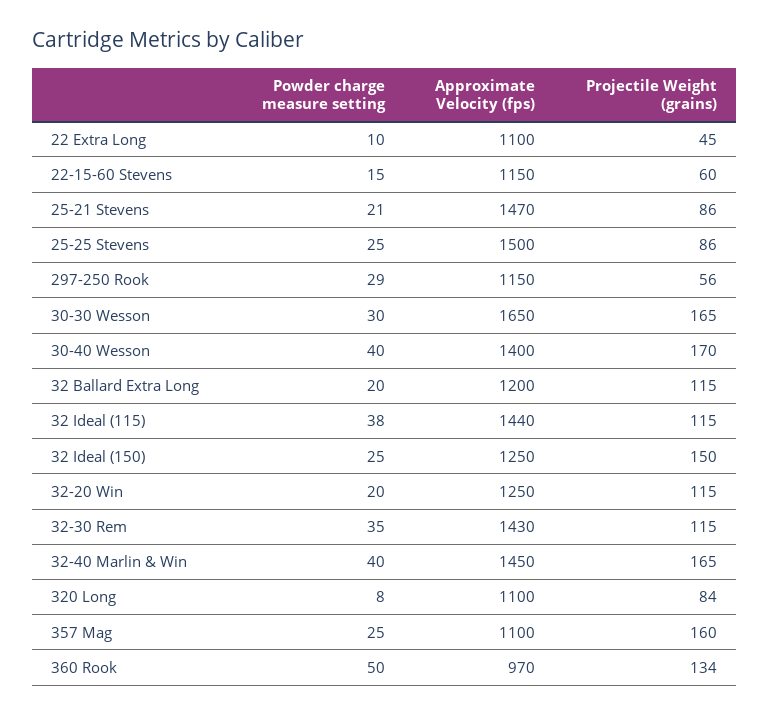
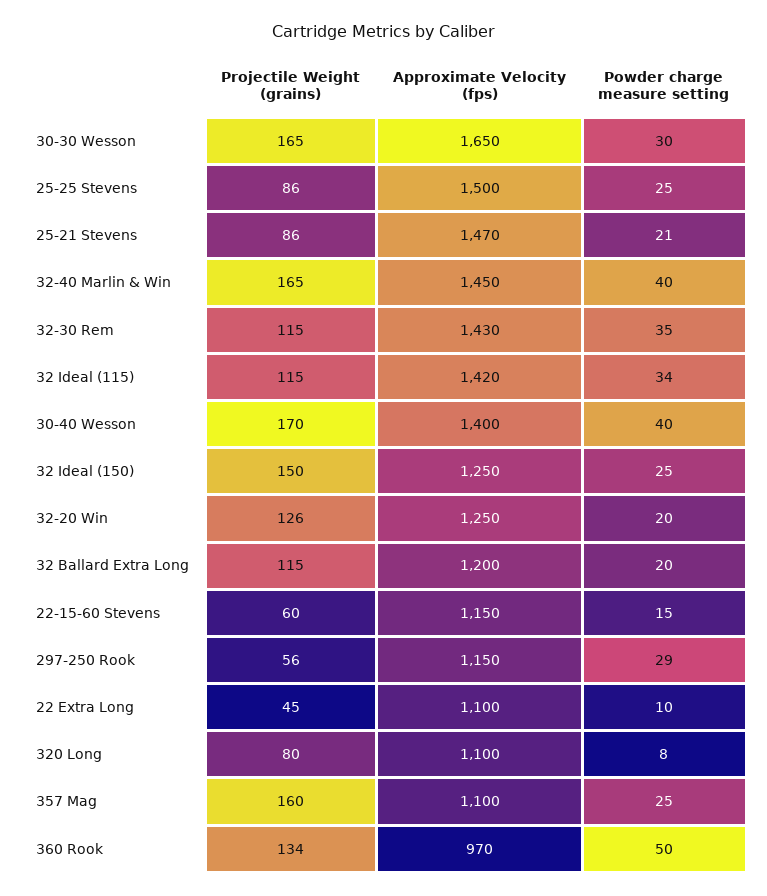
  {
    "Powder charge measure setting": {
      "22 Extra Long": 10,
      "22-15-60 Stevens": 15,
      "25-21 Stevens": 21,
      "25-25 Stevens": 25,
      "297-250 Rook": 29,
      "30-30 Wesson": 30,
      "30-40 Wesson": 40,
      "32 Ballard Extra Long": 20,
-     "32 Ideal (115)": 38,
+     "32 Ideal (115)": 34,
      "32 Ideal (150)": 25,
      "32-20 Win": 20,
      "32-30 Rem": 35,
      "32-40 Marlin & Win": 40,
      "320 Long": 8,
      "357 Mag": 25,
      "360 Rook": 50
    },
    "Approximate Velocity (fps)": {
      "22 Extra Long": 1100,
      "22-15-60 Stevens": 1150,
      "25-21 Stevens": 1470,
      "25-25 Stevens": 1500,
      "297-250 Rook": 1150,
      "30-30 Wesson": 1650,
      "30-40 Wesson": 1400,
      "32 Ballard Extra Long": 1200,
-     "32 Ideal (115)": 1440,
+     "32 Ideal (115)": 1420,
      "32 Ideal (150)": 1250,
      "32-20 Win": 1250,
      "32-30 Rem": 1430,
      "32-40 Marlin & Win": 1450,
      "320 Long": 1100,
      "357 Mag": 1100,
      "360 Rook": 970
    },
    "Projectile Weight (grains)": {
      "22 Extra Long": 45,
      "22-15-60 Stevens": 60,
      "25-21 Stevens": 86,
      "25-25 Stevens": 86,
      "297-250 Rook": 56,
      "30-30 Wesson": 165,
      "30-40 Wesson": 170,
      "32 Ballard Extra Long": 115,
      "32 Ideal (115)": 115,
      "32 Ideal (150)": 150,
-     "32-20 Win": 115,
+     "32-20 Win": 126,
      "32-30 Rem": 115,
      "32-40 Marlin & Win": 165,
-     "320 Long": 84,
+     "320 Long": 80,
      "357 Mag": 160,
      "360 Rook": 134
    }
  }

